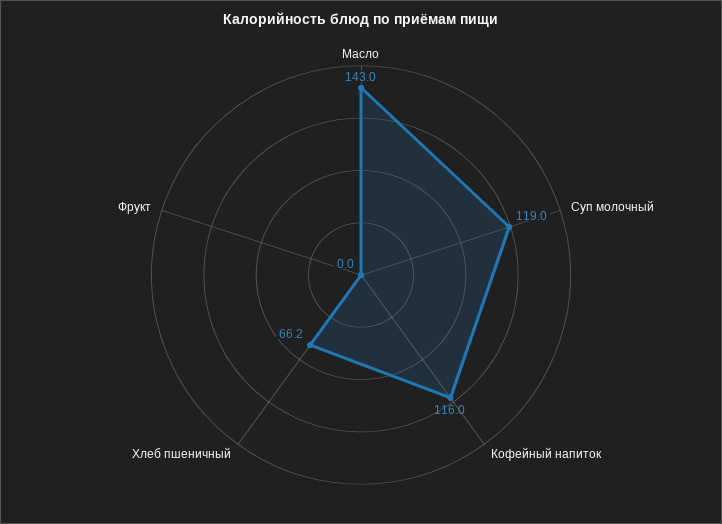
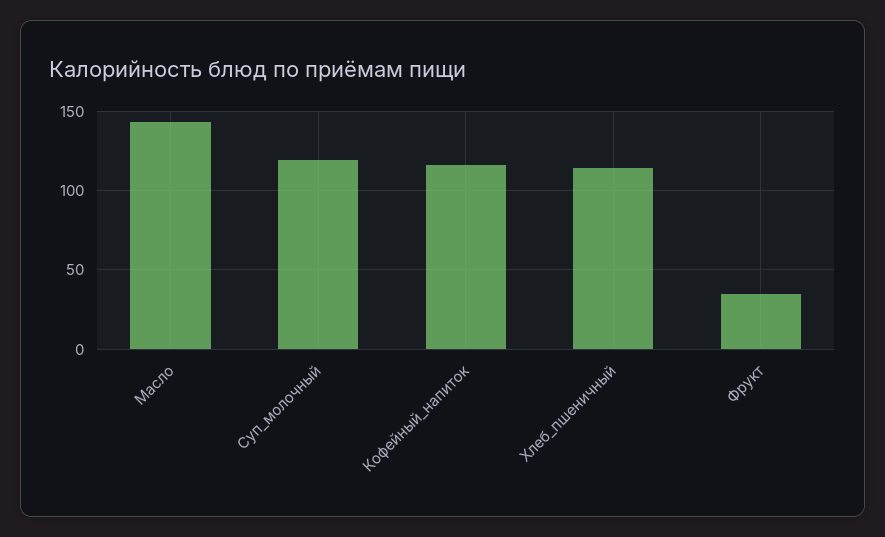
  {
    "Масло": 143,
    "Суп молочный": 119,
    "Кофейный напиток": 116,
-   "Хлеб пшеничный": 66.2,
+   "Хлеб пшеничный": 115,
-   "Фрукт": 0
+   "Фрукт": 35
  }

